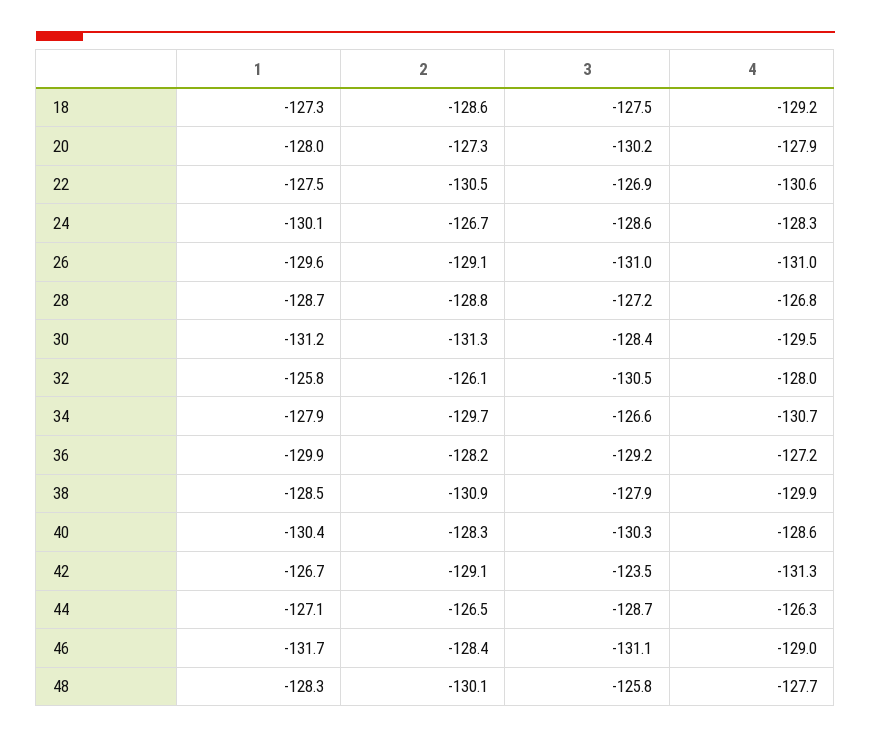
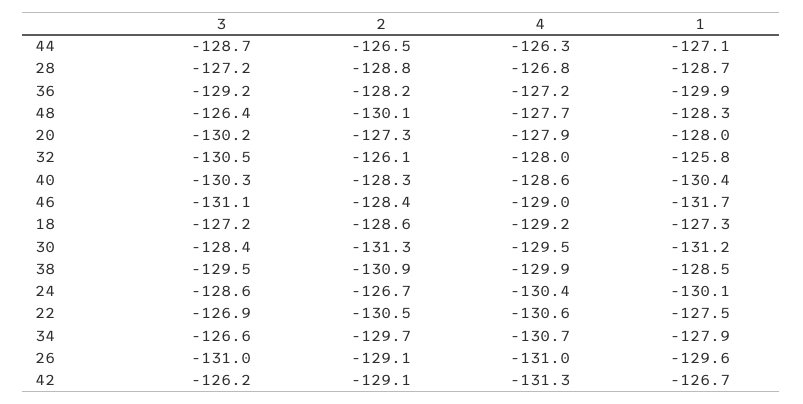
  {
    "1": {
      "18": -127.3,
      "20": -128,
      "22": -127.5,
      "24": -130.1,
      "26": -129.6,
      "28": -128.7,
      "30": -131.2,
      "32": -125.8,
      "34": -127.9,
      "36": -129.9,
      "38": -128.5,
      "40": -130.4,
      "42": -126.7,
      "44": -127.1,
      "46": -131.7,
      "48": -128.3
    },
    "2": {
      "18": -128.6,
      "20": -127.3,
      "22": -130.5,
      "24": -126.7,
      "26": -129.1,
      "28": -128.8,
      "30": -131.3,
      "32": -126.1,
      "34": -129.7,
      "36": -128.2,
      "38": -130.9,
      "40": -128.3,
      "42": -129.1,
      "44": -126.5,
      "46": -128.4,
      "48": -130.1
    },
    "3": {
-     "18": -127.5,
+     "18": -127.2,
      "20": -130.2,
      "22": -126.9,
      "24": -128.6,
      "26": -131,
      "28": -127.2,
      "30": -128.4,
      "32": -130.5,
      "34": -126.6,
      "36": -129.2,
-     "38": -127.9,
+     "38": -129.5,
      "40": -130.3,
-     "42": -123.5,
+     "42": -126.2,
      "44": -128.7,
      "46": -131.1,
-     "48": -125.8
+     "48": -126.4
    },
    "4": {
      "18": -129.2,
      "20": -127.9,
      "22": -130.6,
-     "24": -128.3,
+     "24": -130.4,
      "26": -131,
      "28": -126.8,
      "30": -129.5,
      "32": -128,
      "34": -130.7,
      "36": -127.2,
      "38": -129.9,
      "40": -128.6,
      "42": -131.3,
      "44": -126.3,
      "46": -129,
      "48": -127.7
    }
  }

